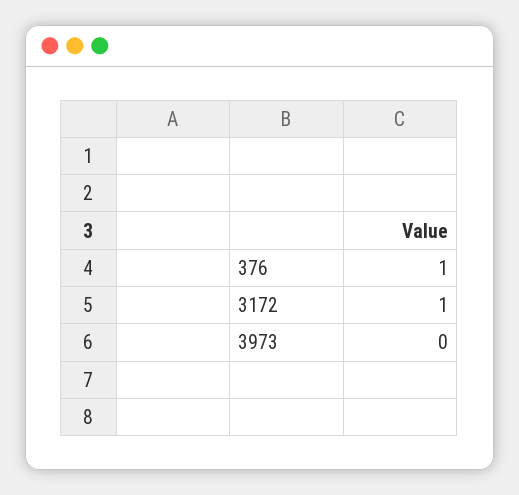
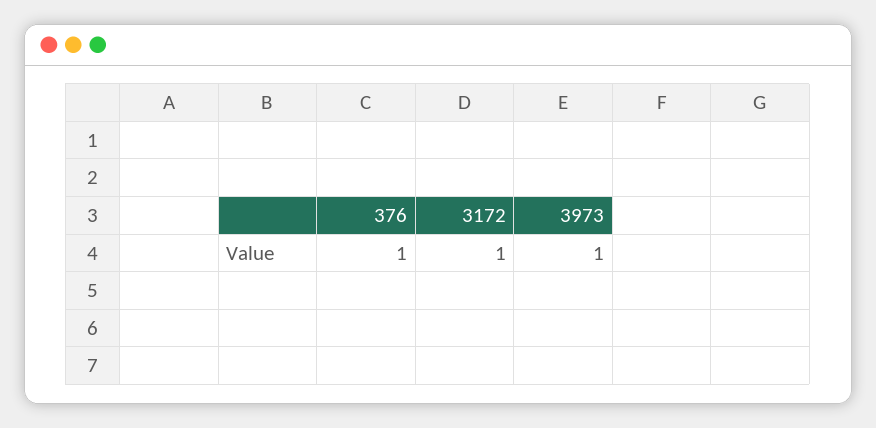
  {
    "376": 1,
    "3172": 1,
-   "3973": 0
+   "3973": 1
  }

